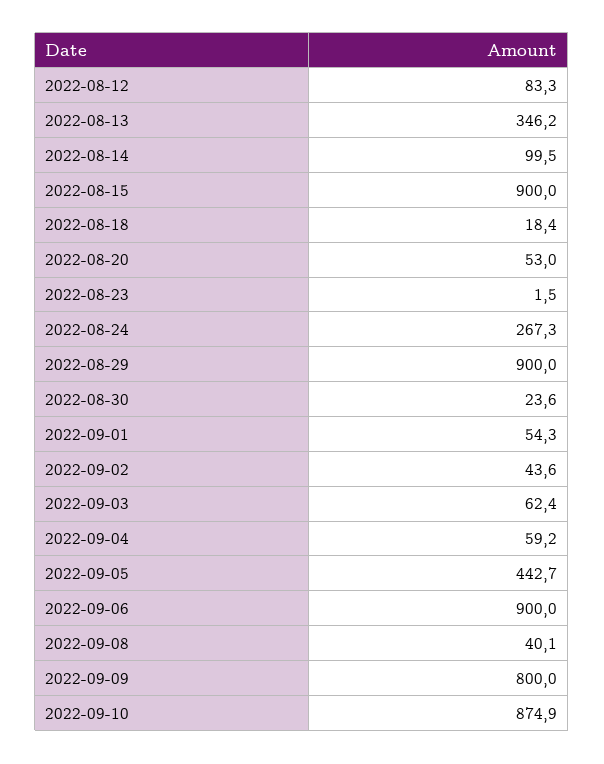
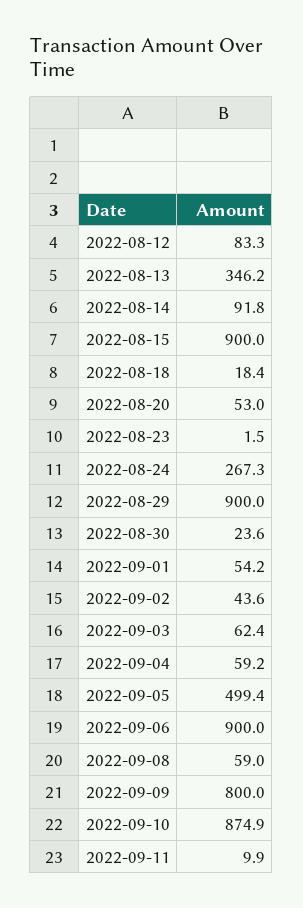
  {
    "2022-08-12": 83.3,
    "2022-08-13": 346.2,
-   "2022-08-14": 99.5,
+   "2022-08-14": 91.8,
    "2022-08-15": 900,
    "2022-08-18": 18.4,
    "2022-08-20": 53,
    "2022-08-23": 1.5,
    "2022-08-24": 267.3,
    "2022-08-29": 900,
    "2022-08-30": 23.6,
-   "2022-09-01": 54.3,
+   "2022-09-01": 54.2,
    "2022-09-02": 43.6,
    "2022-09-03": 62.4,
    "2022-09-04": 59.2,
-   "2022-09-05": 442.7,
+   "2022-09-05": 499.4,
    "2022-09-06": 900,
-   "2022-09-08": 40.1,
+   "2022-09-08": 59,
    "2022-09-09": 800,
-   "2022-09-10": 874.9
+   "2022-09-10": 874.9,
+   "2022-09-11": 9.9
  }

